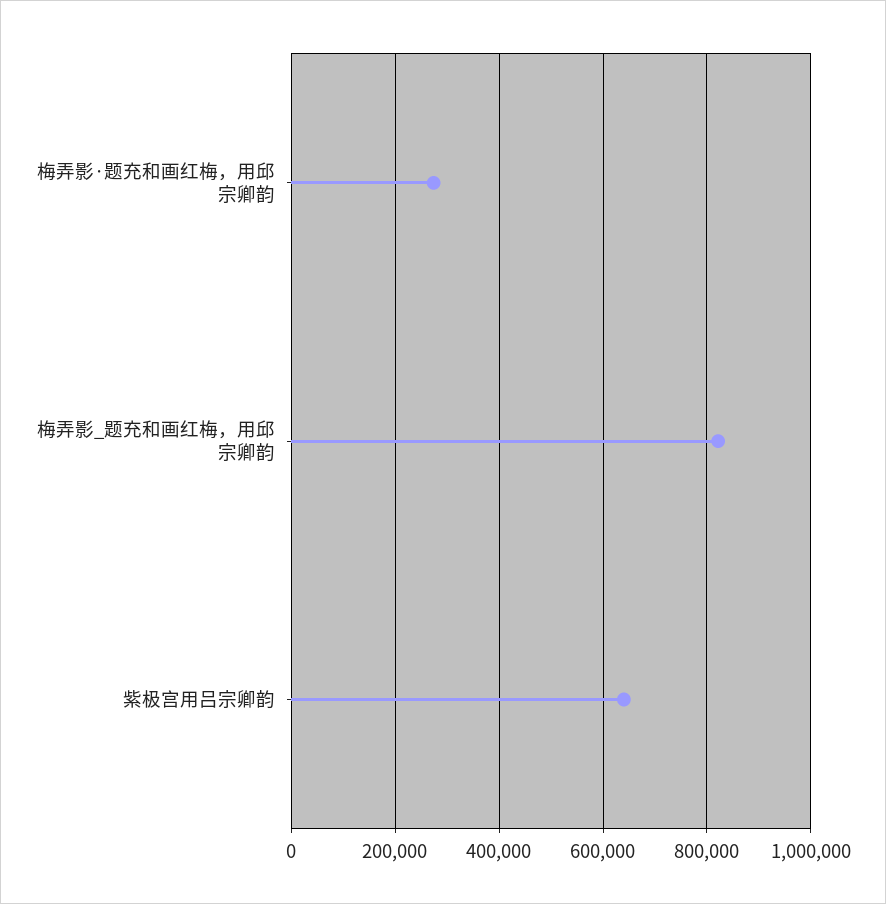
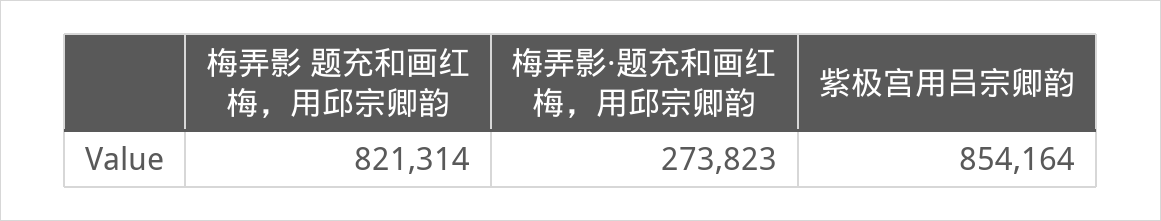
  {
    "梅弄影·题充和画红梅，用邱宗卿韵": 273823,
    "梅弄影_题充和画红梅，用邱宗卿韵": 821314,
-   "紫极宫用吕宗卿韵": 640000
+   "紫极宫用吕宗卿韵": 854164
  }

